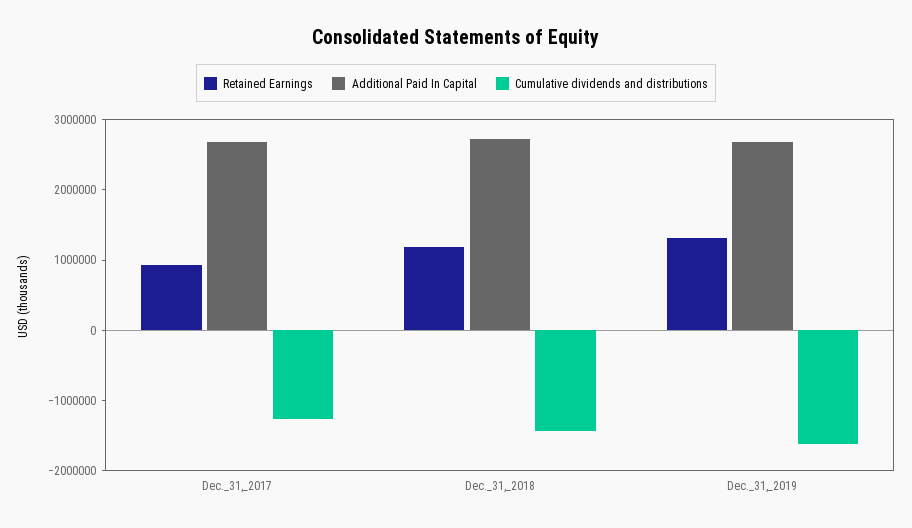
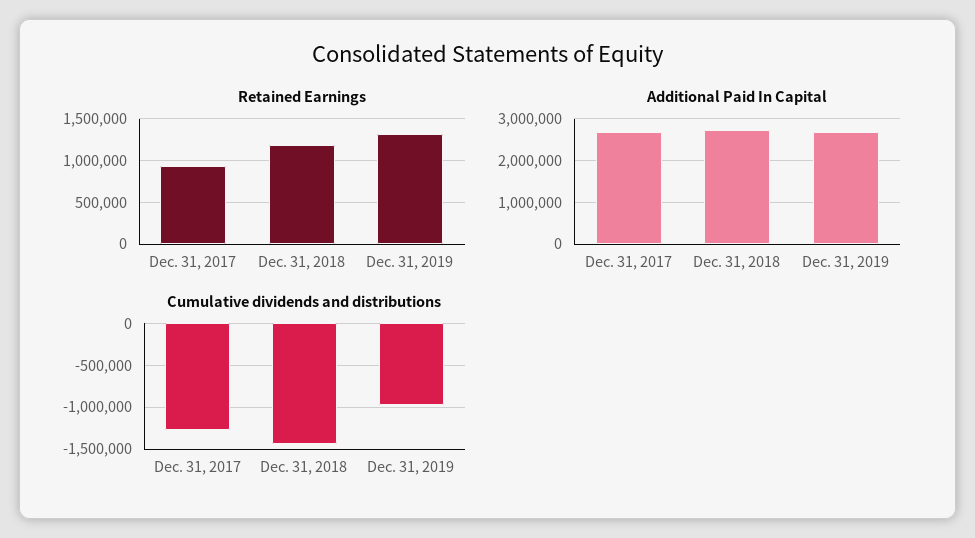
  {
    "Retained Earnings": {
      "Dec._31,_2017": 900000,
      "Dec._31,_2018": 1200000,
      "Dec._31,_2019": 1300000
    },
    "Additional Paid In Capital": {
      "Dec._31,_2017": 2600000,
      "Dec._31,_2018": 2800000,
      "Dec._31,_2019": 2600000
    },
    "Cumulative dividends and distributions": {
      "Dec._31,_2017": -1300000,
      "Dec._31,_2018": -1400000,
-     "Dec._31,_2019": -1600000
+     "Dec._31,_2019": -1000000
    }
  }

